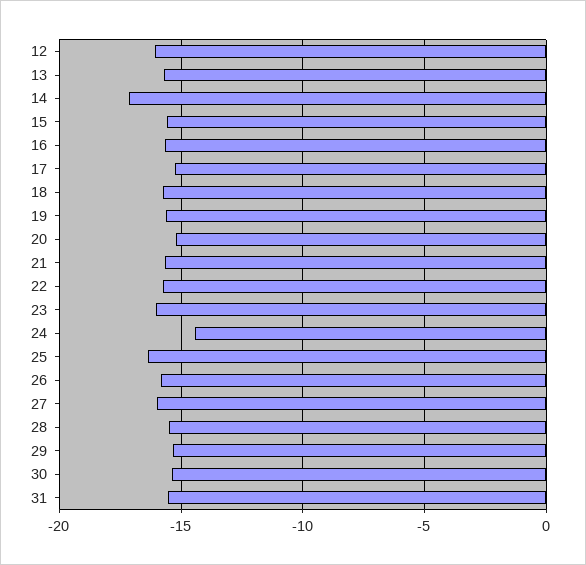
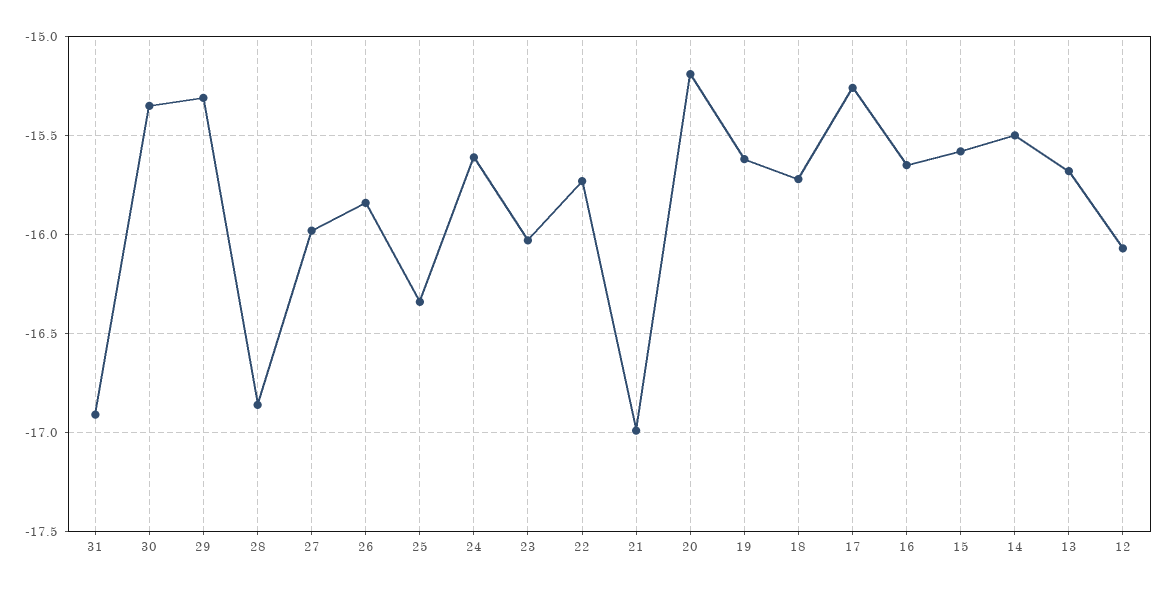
  {
    "12": -16.05,
    "13": -15.7,
-   "14": -17,
+   "14": -15.5,
    "15": -15.6,
    "16": -15.65,
    "17": -15.25,
    "18": -15.7,
    "19": -15.6,
    "20": -15.2,
-   "21": -15.5,
+   "21": -17,
    "22": -15.75,
    "23": -16.05,
-   "24": -14.5,
+   "24": -15.6,
    "25": -16.35,
    "26": -15.85,
    "27": -16,
-   "28": -15.5,
+   "28": -16.85,
    "29": -15.3,
    "30": -15.35,
-   "31": -15.5
+   "31": -16.9
  }

